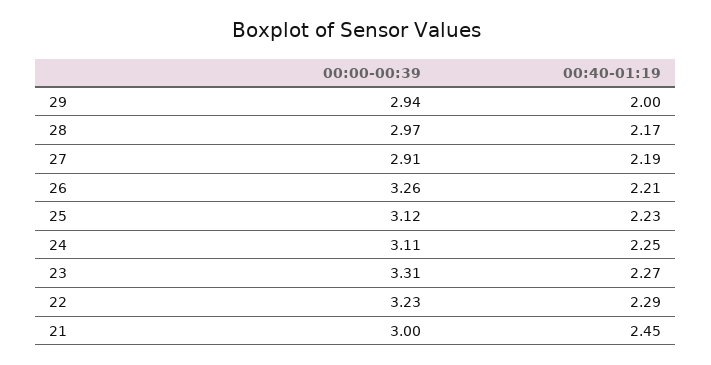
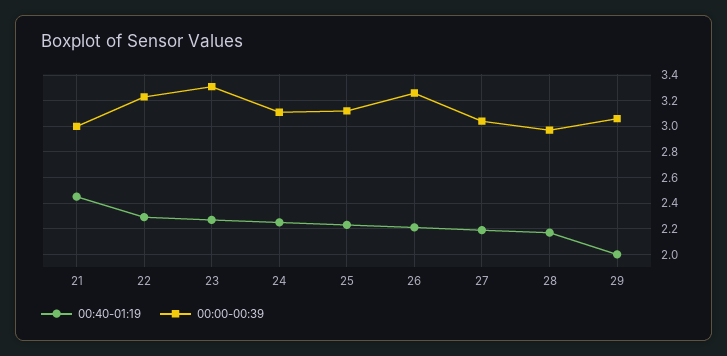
  {
    "00:00-00:39": {
-     "29": 2.94,
+     "29": 3.05,
      "28": 2.97,
-     "27": 2.91,
+     "27": 3.05,
      "26": 3.26,
      "25": 3.12,
      "24": 3.11,
      "23": 3.31,
      "22": 3.23,
      "21": 3
    },
    "00:40-01:19": {
      "29": 2,
      "28": 2.17,
      "27": 2.19,
      "26": 2.21,
      "25": 2.23,
      "24": 2.25,
      "23": 2.27,
      "22": 2.29,
      "21": 2.45
    }
  }

